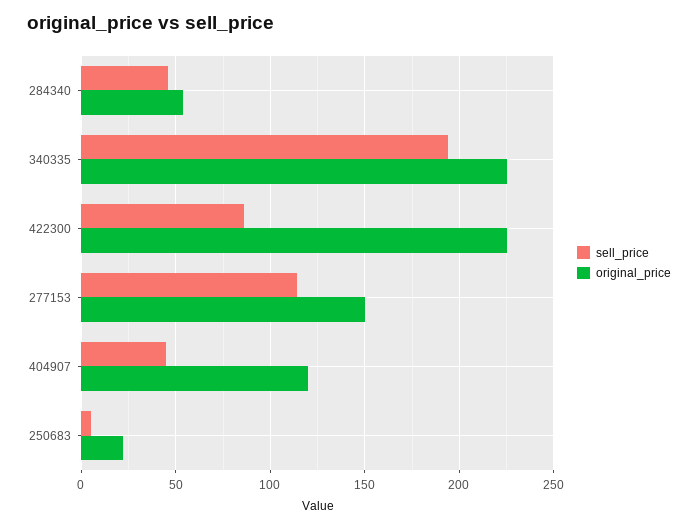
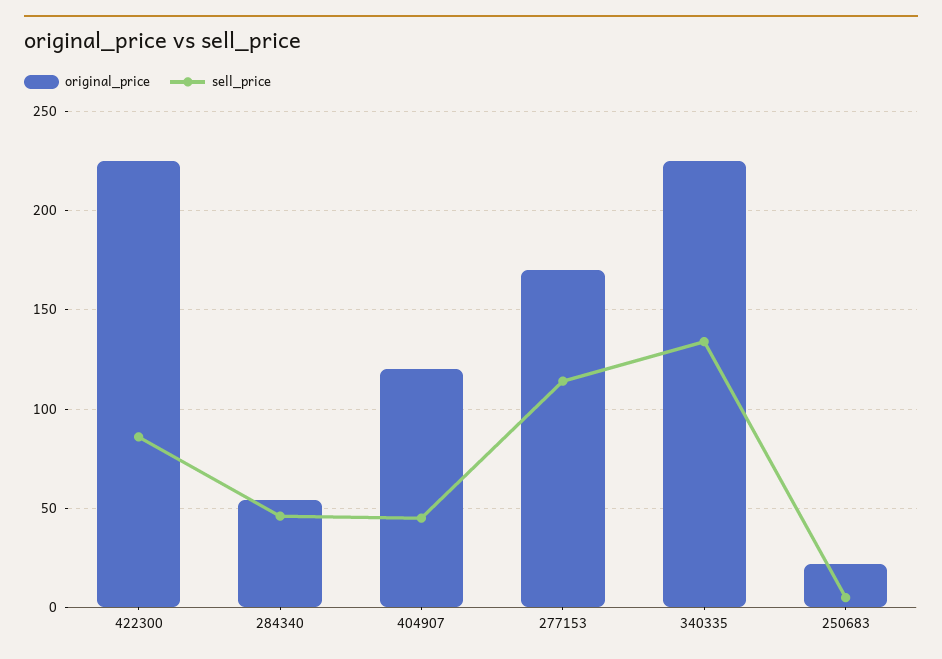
  {
    "sell_price": {
      "284340": 45,
-     "340335": 195,
+     "340335": 135,
      "422300": 85,
      "277153": 115,
      "404907": 45,
      "250683": 5
    },
    "original_price": {
      "284340": 55,
      "340335": 225,
      "422300": 225,
-     "277153": 150,
+     "277153": 170,
      "404907": 120,
      "250683": 20
    }
  }

